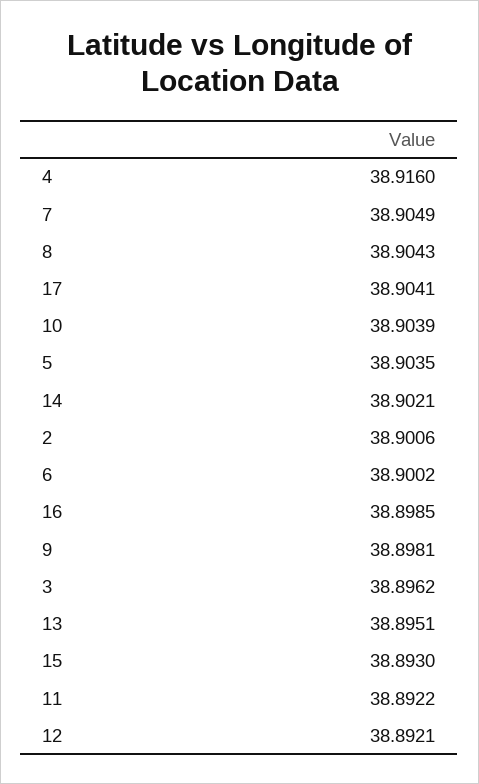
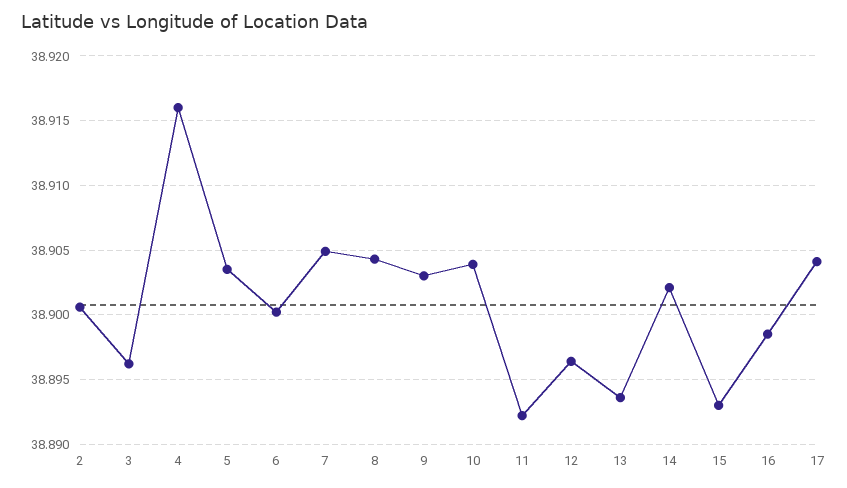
  {
    "4": 38.916,
    "7": 38.9049,
    "8": 38.9043,
    "17": 38.9041,
    "10": 38.9039,
    "5": 38.9035,
    "14": 38.9021,
    "2": 38.9006,
    "6": 38.9002,
    "16": 38.8985,
-   "9": 38.8981,
+   "9": 38.903,
    "3": 38.8962,
-   "13": 38.8951,
+   "13": 38.8935,
    "15": 38.893,
    "11": 38.8922,
-   "12": 38.8921
+   "12": 38.8965
  }

